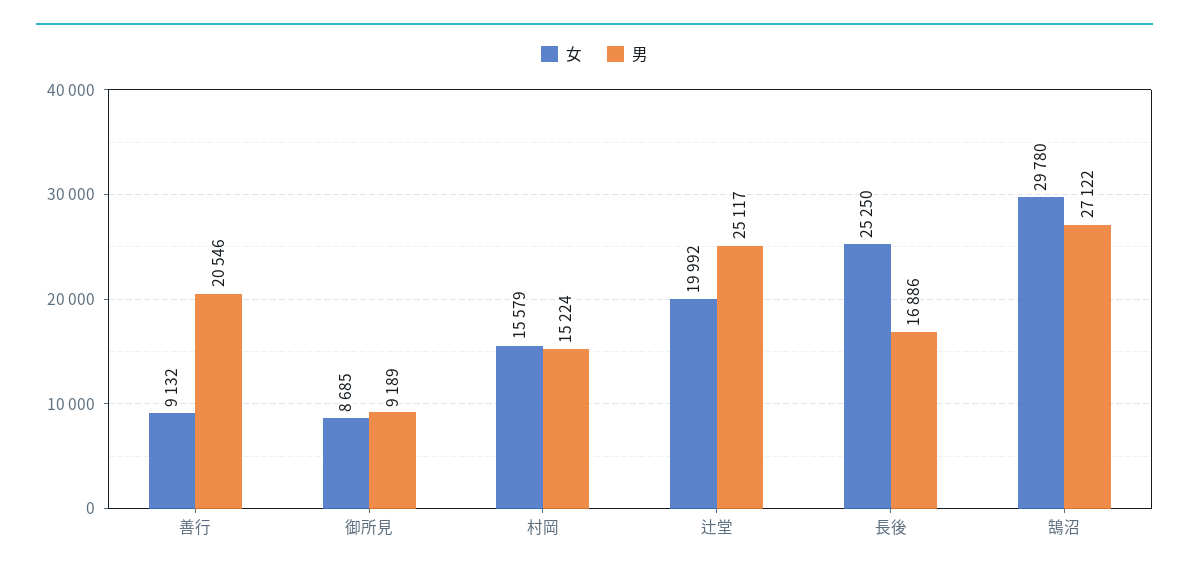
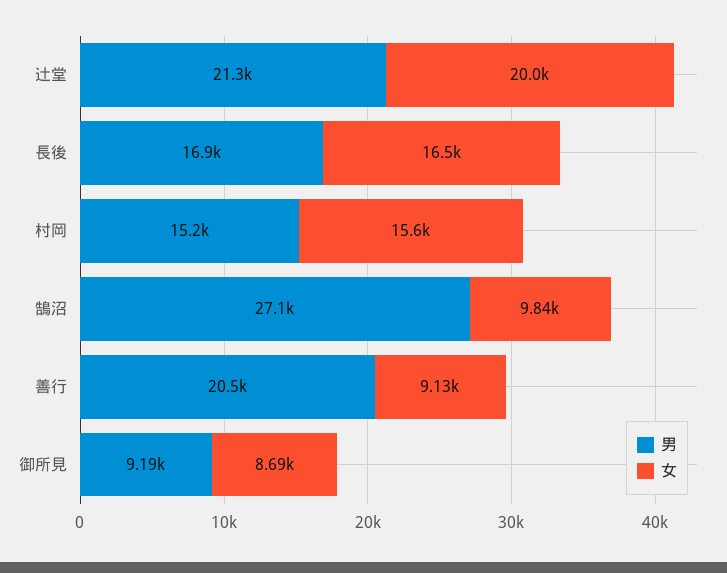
  {
    "女": {
      "善行": 9132,
      "御所見": 8685,
      "村岡": 15579,
      "辻堂": 19992,
-     "長後": 25250,
+     "長後": 16500,
-     "鵠沼": 29780
+     "鵠沼": 9840
    },
    "男": {
      "善行": 20546,
      "御所見": 9189,
      "村岡": 15224,
-     "辻堂": 25117,
+     "辻堂": 21300,
      "長後": 16886,
      "鵠沼": 27122
    }
  }

